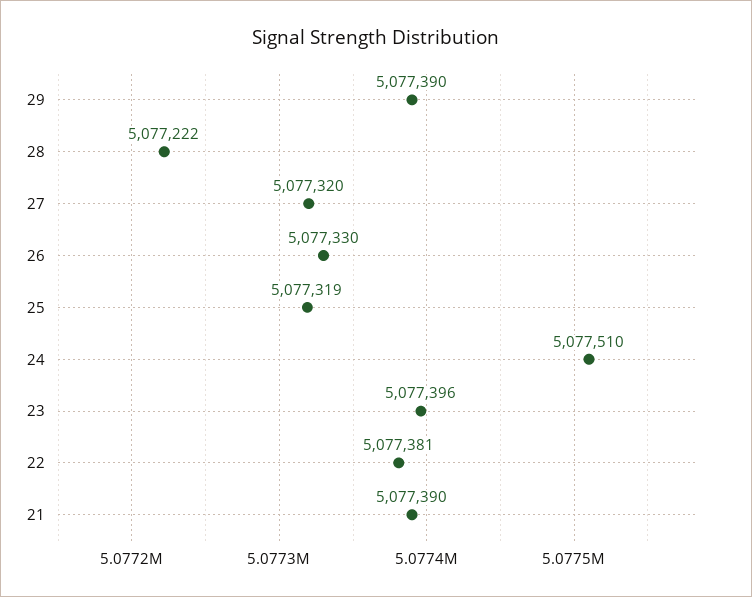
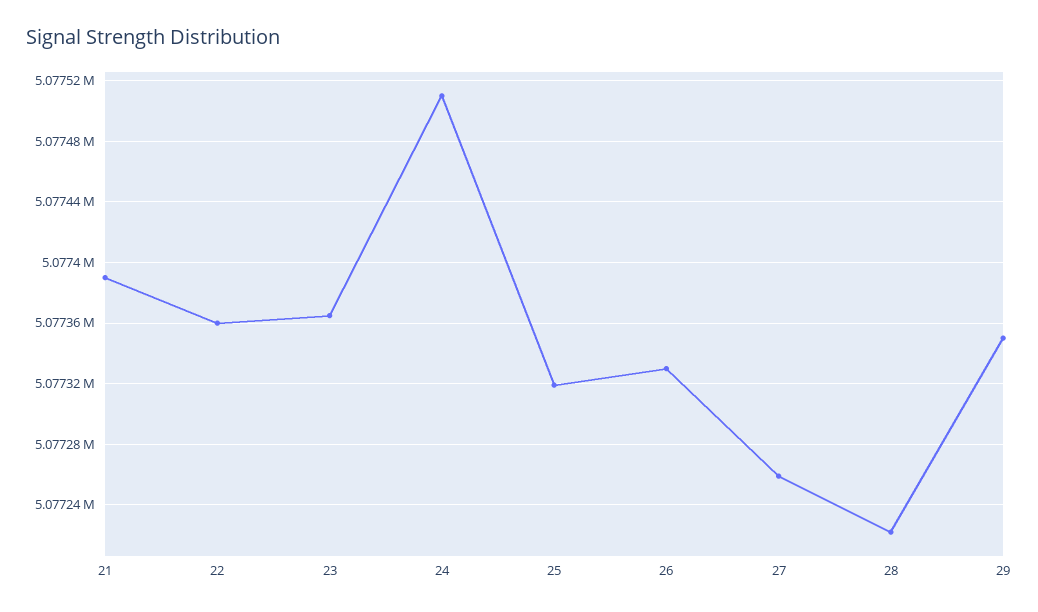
  {
-   "29": 5077390,
+   "29": 5077350,
    "28": 5077222,
-   "27": 5077320,
+   "27": 5077260,
    "26": 5077330,
    "25": 5077319,
    "24": 5077510,
-   "23": 5077396,
+   "23": 5077365,
-   "22": 5077381,
+   "22": 5077360,
    "21": 5077390
  }

